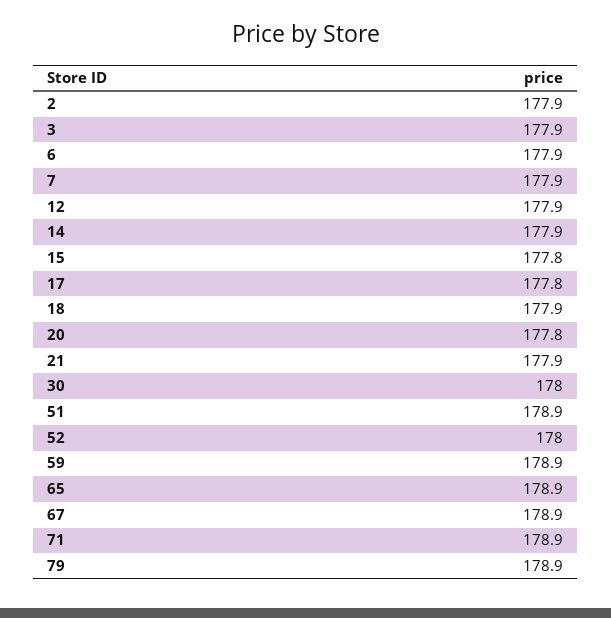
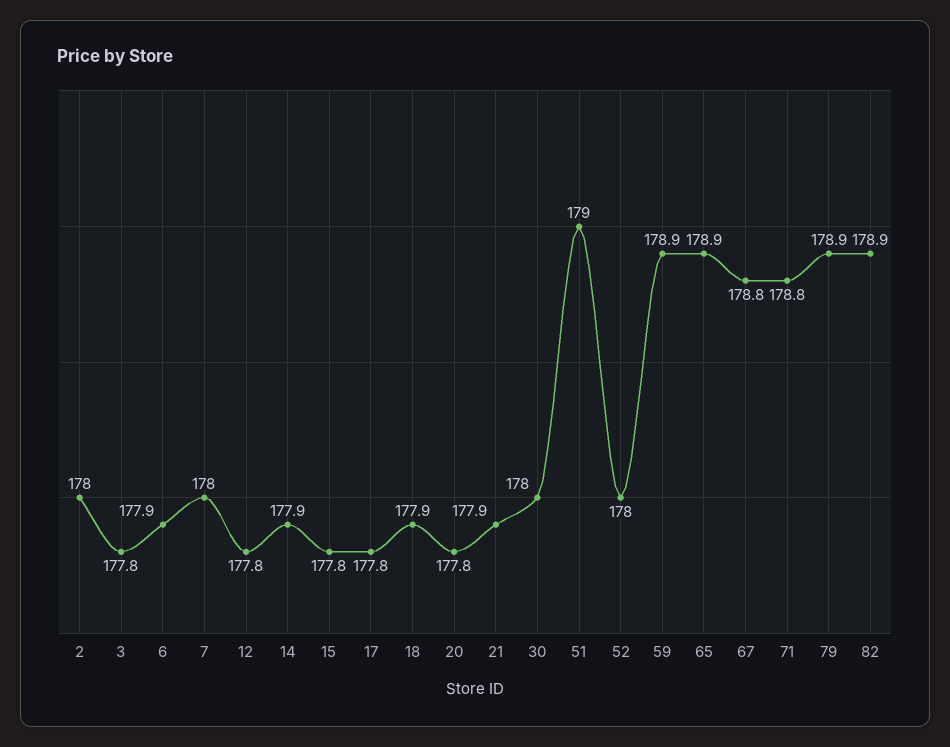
  {
-   "2": 177.9,
+   "2": 178,
-   "3": 177.9,
+   "3": 177.8,
    "6": 177.9,
-   "7": 177.9,
+   "7": 178,
-   "12": 177.9,
+   "12": 177.8,
    "14": 177.9,
    "15": 177.8,
    "17": 177.8,
    "18": 177.9,
    "20": 177.8,
    "21": 177.9,
    "30": 178,
-   "51": 178.9,
+   "51": 179,
    "52": 178,
    "59": 178.9,
    "65": 178.9,
-   "67": 178.9,
+   "67": 178.8,
-   "71": 178.9,
+   "71": 178.8,
-   "79": 178.9
+   "79": 178.9,
+   "82": 178.9
  }

